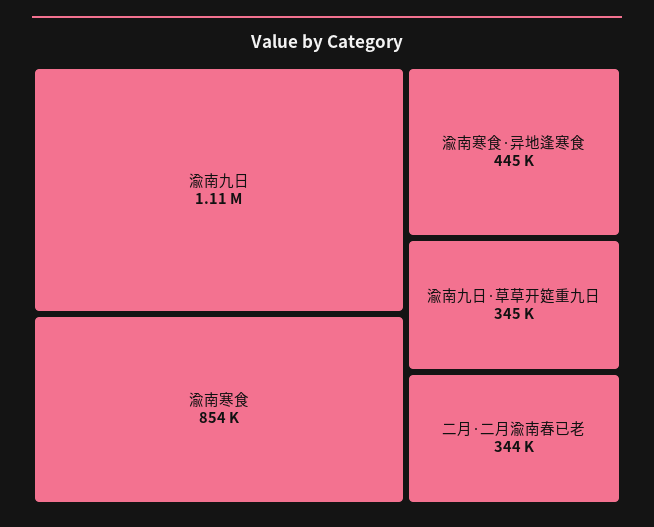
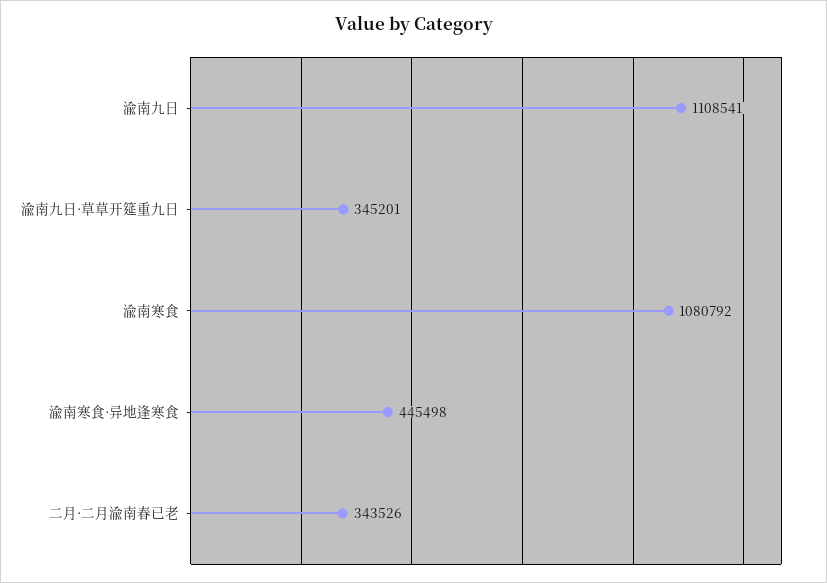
  {
    "渝南九日": 1108541,
-   "渝南寒食": 854000,
+   "渝南寒食": 1080792,
    "渝南寒食·异地逢寒食": 445498,
    "渝南九日·草草开筵重九日": 345201,
    "二月·二月渝南春已老": 343526
  }

